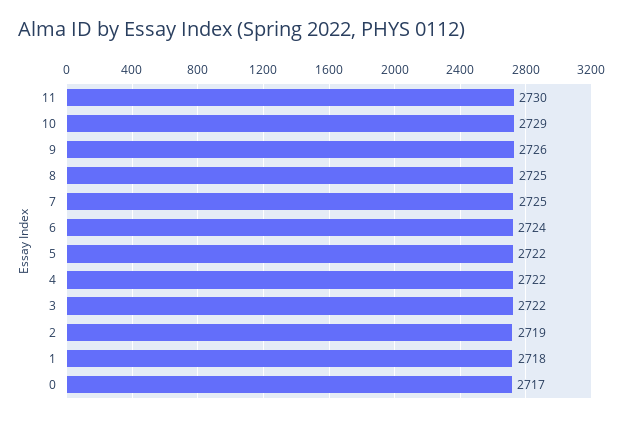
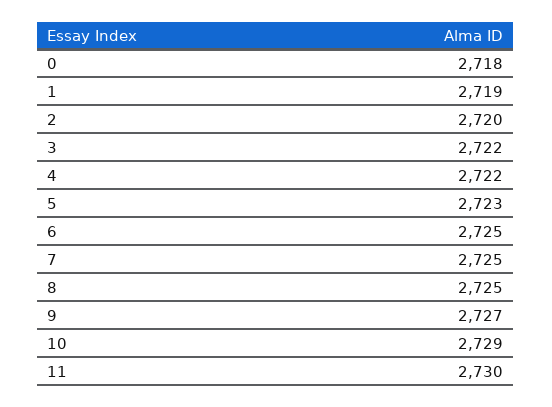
  {
    "11": 2730,
    "10": 2729,
-   "9": 2726,
+   "9": 2727,
    "8": 2725,
    "7": 2725,
-   "6": 2724,
+   "6": 2725,
-   "5": 2722,
+   "5": 2723,
    "4": 2722,
    "3": 2722,
-   "2": 2719,
+   "2": 2720,
-   "1": 2718,
+   "1": 2719,
-   "0": 2717
+   "0": 2718
  }

